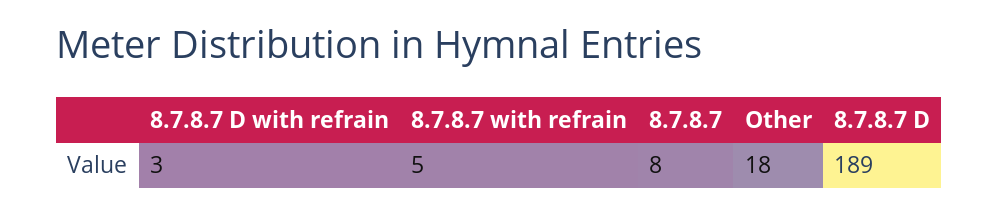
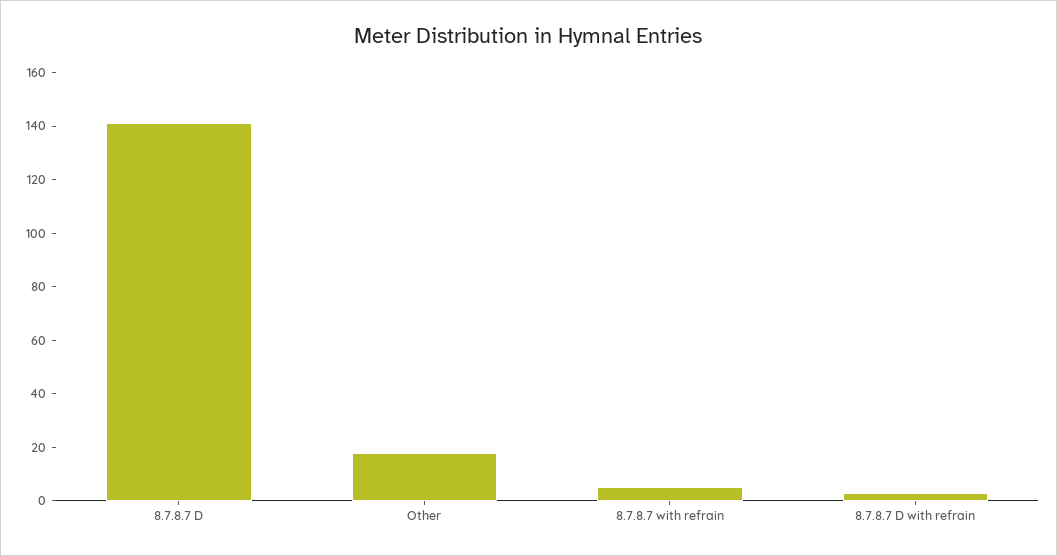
  {
    "8.7.8.7 D with refrain": 3,
    "8.7.8.7 with refrain": 5,
-   "8.7.8.7": 8,
    "Other": 18,
-   "8.7.8.7 D": 189
+   "8.7.8.7 D": 140
  }

